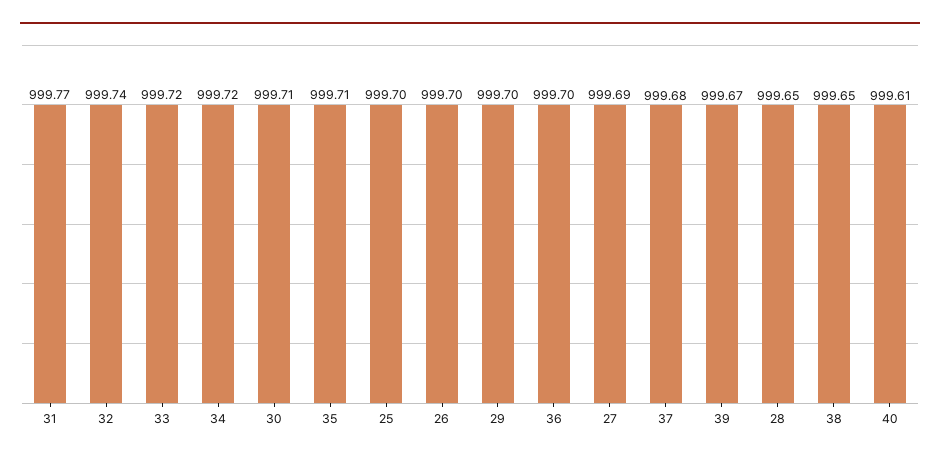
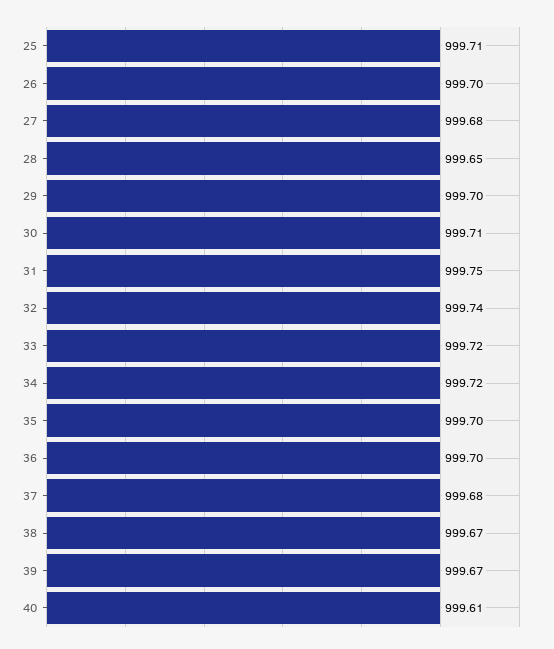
  {
-   "31": 999.77,
+   "31": 999.75,
    "32": 999.74,
    "33": 999.72,
    "34": 999.72,
    "30": 999.71,
-   "35": 999.71,
+   "35": 999.7,
-   "25": 999.7,
+   "25": 999.71,
    "26": 999.7,
    "29": 999.7,
    "36": 999.7,
-   "27": 999.69,
+   "27": 999.68,
    "37": 999.68,
    "39": 999.67,
    "28": 999.65,
-   "38": 999.65,
+   "38": 999.67,
    "40": 999.61
  }

